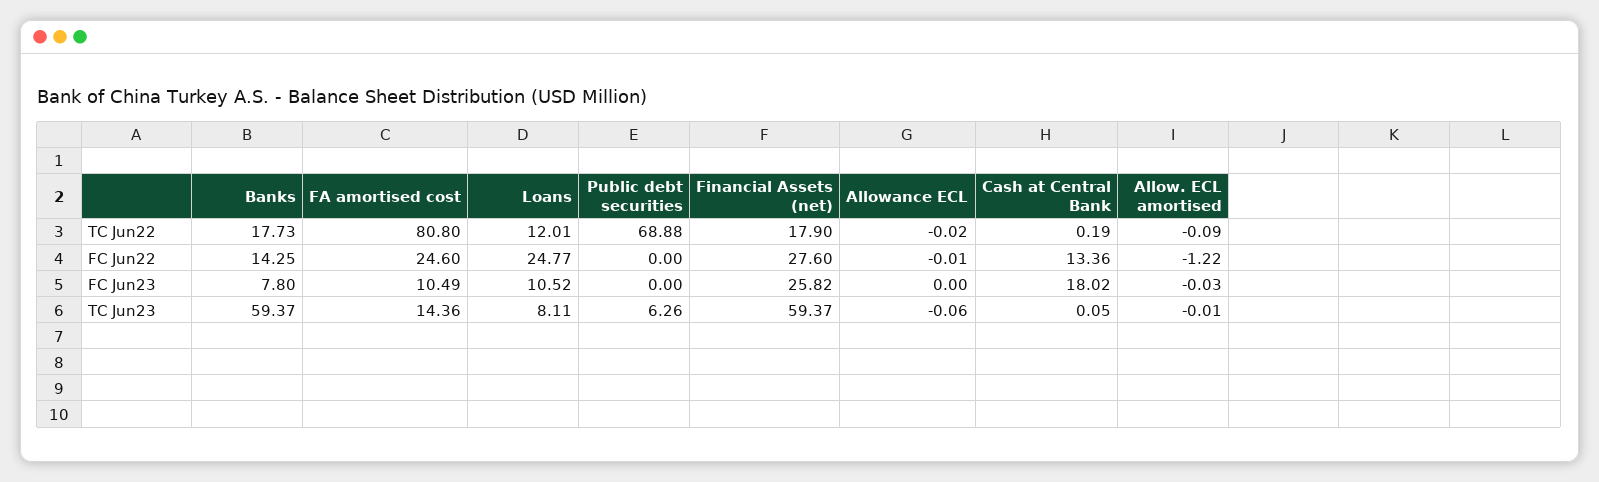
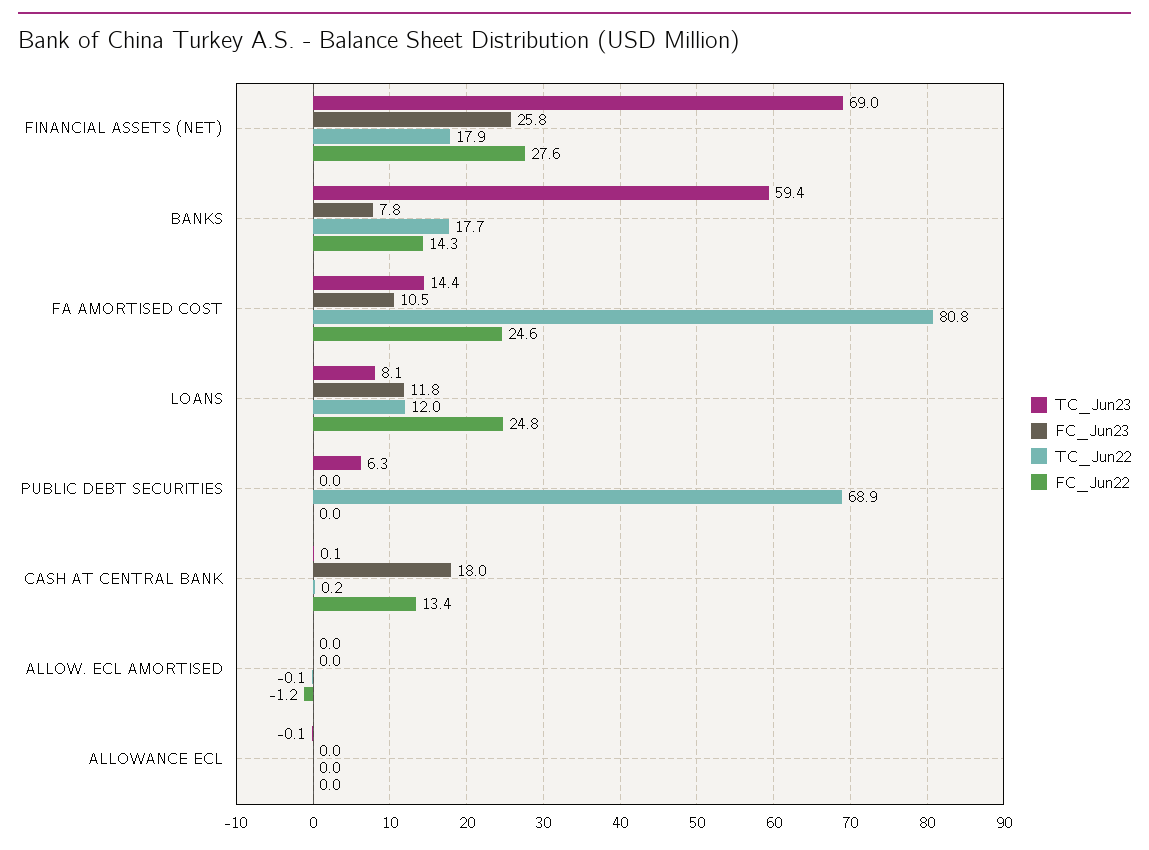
  {
    "TC Jun22": {
      "Banks": 17.73,
      "FA amortised cost": 80.8,
      "Loans": 12.01,
      "Public debt securities": 68.88,
      "Financial Assets (net)": 17.9,
      "Allowance ECL": -0.02,
      "Cash at Central Bank": 0.19,
      "Allow. ECL amortised": -0.09
    },
    "FC Jun22": {
      "Banks": 14.25,
      "FA amortised cost": 24.6,
      "Loans": 24.77,
      "Public debt securities": 0,
      "Financial Assets (net)": 27.6,
      "Allowance ECL": -0.01,
      "Cash at Central Bank": 13.36,
      "Allow. ECL amortised": -1.22
    },
    "FC Jun23": {
      "Banks": 7.8,
      "FA amortised cost": 10.49,
-     "Loans": 10.52,
+     "Loans": 11.8,
      "Public debt securities": 0,
      "Financial Assets (net)": 25.82,
      "Allowance ECL": 0,
      "Cash at Central Bank": 18.02,
      "Allow. ECL amortised": -0.03
    },
    "TC Jun23": {
      "Banks": 59.37,
      "FA amortised cost": 14.36,
      "Loans": 8.11,
      "Public debt securities": 6.26,
-     "Financial Assets (net)": 59.37,
+     "Financial Assets (net)": 69,
      "Allowance ECL": -0.06,
      "Cash at Central Bank": 0.05,
      "Allow. ECL amortised": -0.01
    }
  }

